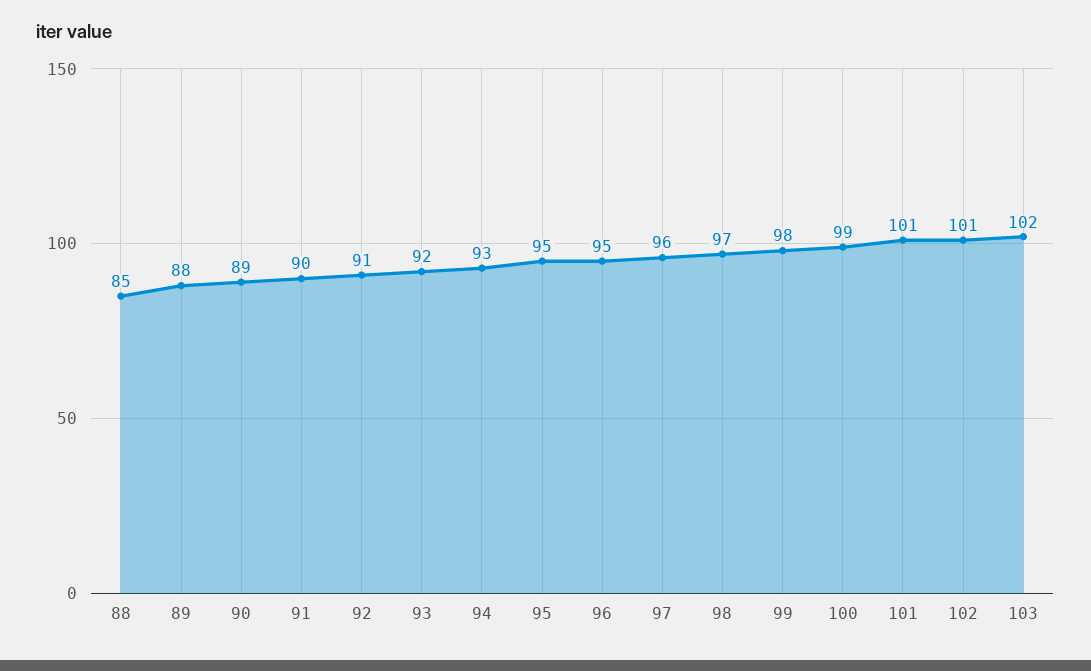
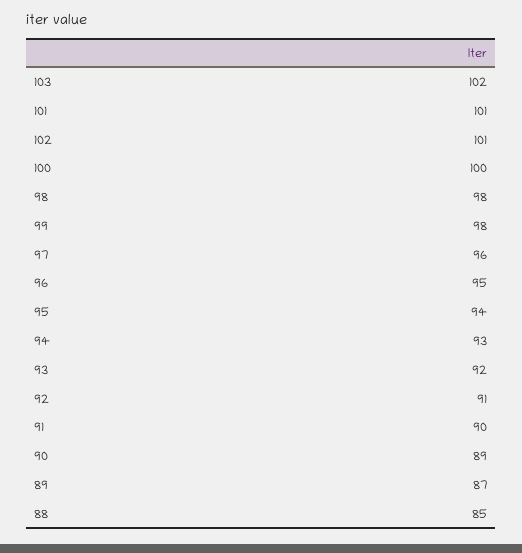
  {
    "88": 85,
-   "89": 88,
+   "89": 87,
    "90": 89,
    "91": 90,
    "92": 91,
    "93": 92,
    "94": 93,
-   "95": 95,
+   "95": 94,
    "96": 95,
    "97": 96,
-   "98": 97,
+   "98": 98,
    "99": 98,
-   "100": 99,
+   "100": 100,
    "101": 101,
    "102": 101,
    "103": 102
  }

